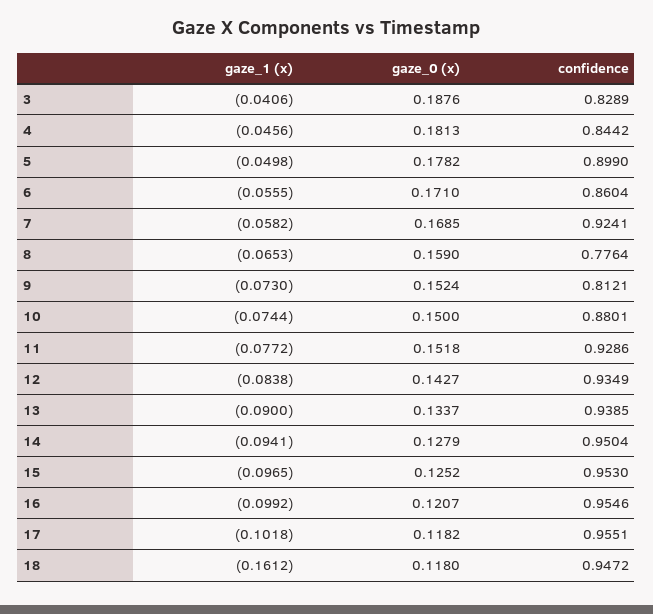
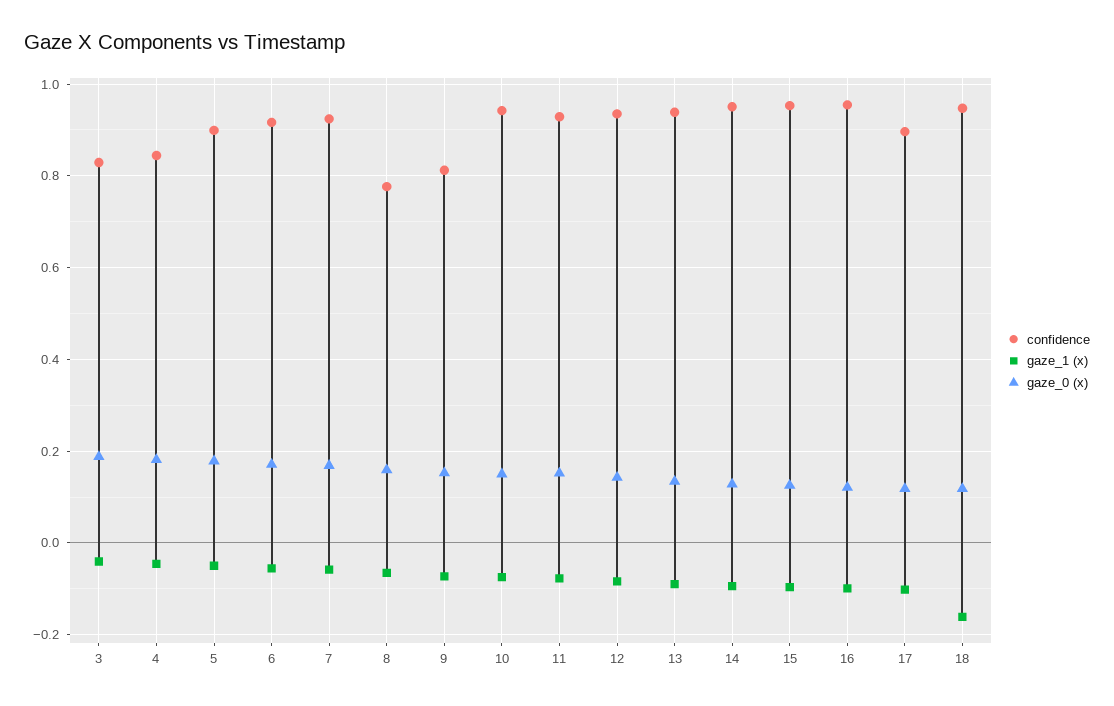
  {
    "gaze_1 (x)": {
      "3": -0.0406,
      "4": -0.0456,
      "5": -0.0498,
      "6": -0.0555,
      "7": -0.0582,
      "8": -0.0653,
      "9": -0.073,
      "10": -0.0744,
      "11": -0.0772,
      "12": -0.0838,
      "13": -0.09,
      "14": -0.0941,
      "15": -0.0965,
      "16": -0.0992,
      "17": -0.1018,
      "18": -0.1612
    },
    "gaze_0 (x)": {
      "3": 0.1876,
      "4": 0.1813,
      "5": 0.1782,
      "6": 0.171,
      "7": 0.1685,
      "8": 0.159,
      "9": 0.1524,
      "10": 0.15,
      "11": 0.1518,
      "12": 0.1427,
      "13": 0.1337,
      "14": 0.1279,
      "15": 0.1252,
      "16": 0.1207,
      "17": 0.1182,
      "18": 0.118
    },
    "confidence": {
      "3": 0.8289,
      "4": 0.8442,
      "5": 0.899,
-     "6": 0.8604,
+     "6": 0.92,
      "7": 0.9241,
      "8": 0.7764,
      "9": 0.8121,
-     "10": 0.8801,
+     "10": 0.94,
      "11": 0.9286,
      "12": 0.9349,
      "13": 0.9385,
      "14": 0.9504,
      "15": 0.953,
      "16": 0.9546,
-     "17": 0.9551,
+     "17": 0.9,
      "18": 0.9472
    }
  }

